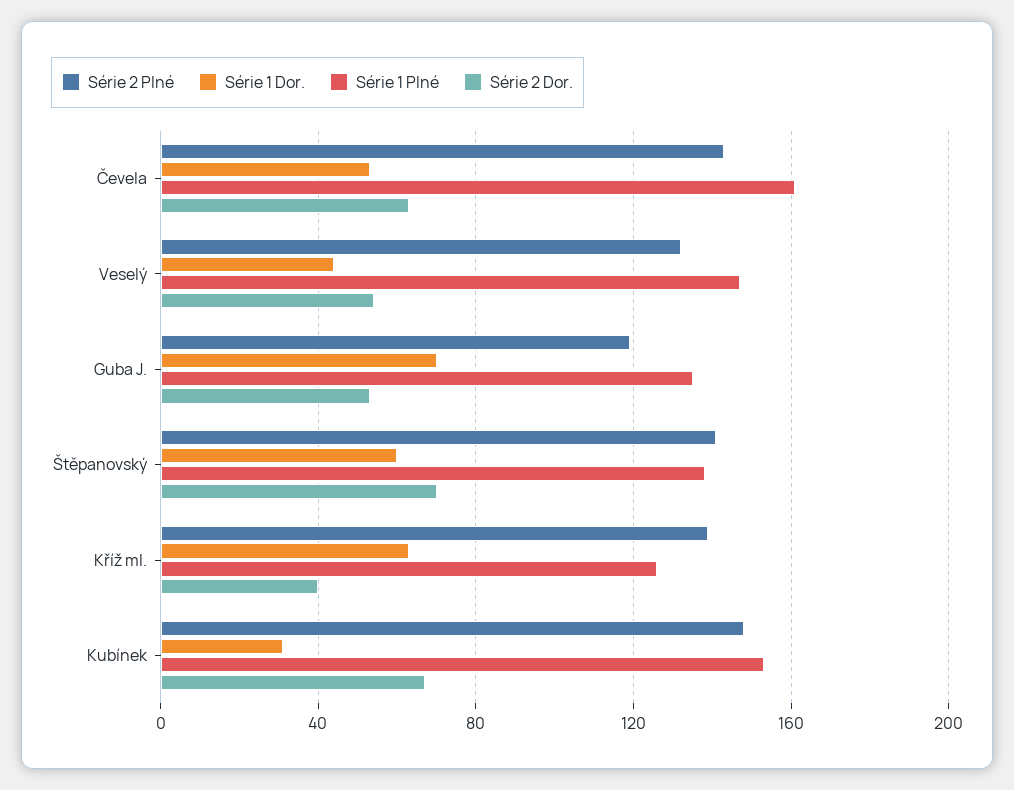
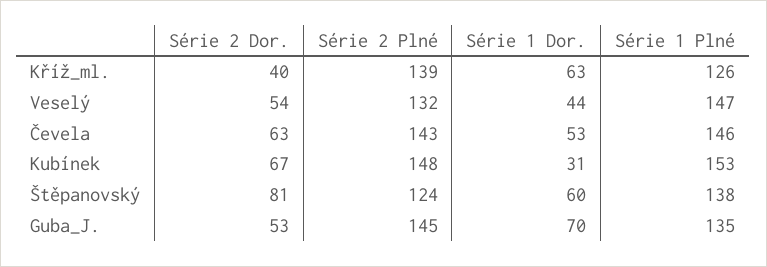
  {
    "Série 2 Plné": {
      "Čevela": 143,
      "Veselý": 132,
-     "Guba J.": 120,
+     "Guba J.": 145,
-     "Štěpanovský": 140,
+     "Štěpanovský": 124,
      "Kříž ml.": 139,
      "Kubínek": 148
    },
    "Série 1 Dor.": {
      "Čevela": 53,
      "Veselý": 44,
      "Guba J.": 70,
      "Štěpanovský": 60,
      "Kříž ml.": 63,
      "Kubínek": 31
    },
    "Série 1 Plné": {
-     "Čevela": 160,
+     "Čevela": 146,
      "Veselý": 147,
      "Guba J.": 135,
      "Štěpanovský": 138,
      "Kříž ml.": 126,
      "Kubínek": 153
    },
    "Série 2 Dor.": {
      "Čevela": 63,
      "Veselý": 54,
      "Guba J.": 53,
-     "Štěpanovský": 70,
+     "Štěpanovský": 81,
      "Kříž ml.": 40,
      "Kubínek": 67
    }
  }

